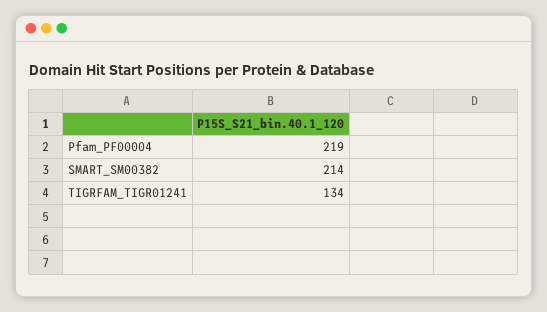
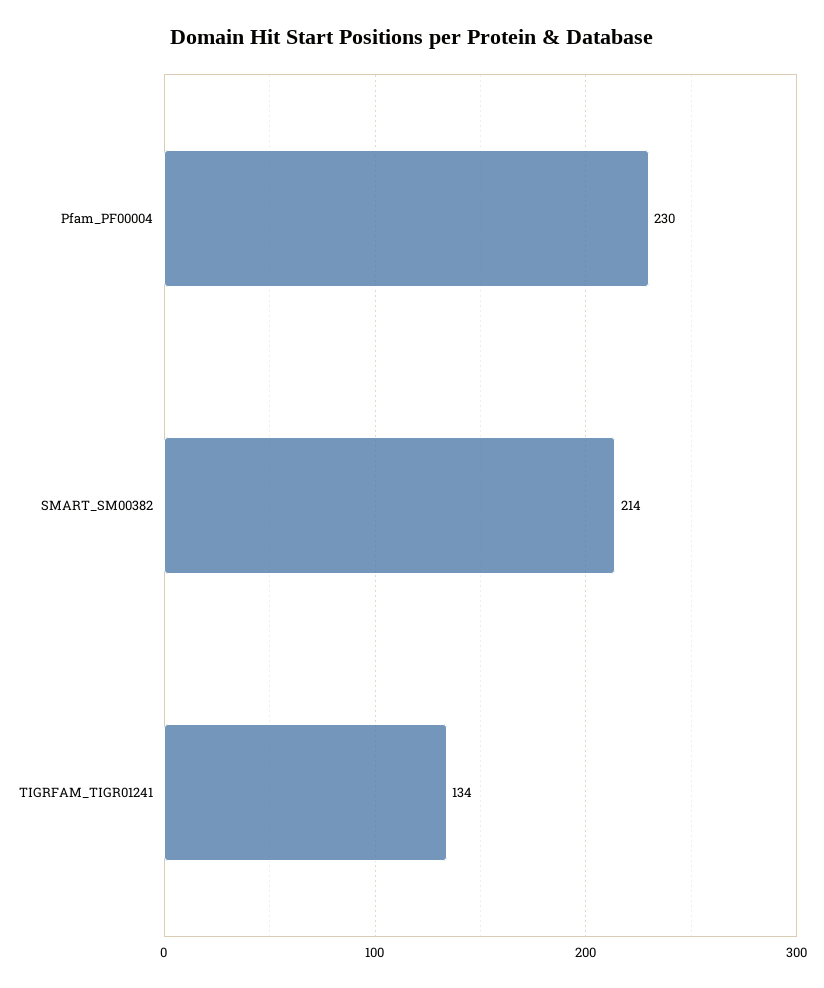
  {
-   "Pfam_PF00004": 219,
+   "Pfam_PF00004": 230,
    "SMART_SM00382": 214,
    "TIGRFAM_TIGR01241": 134
  }

